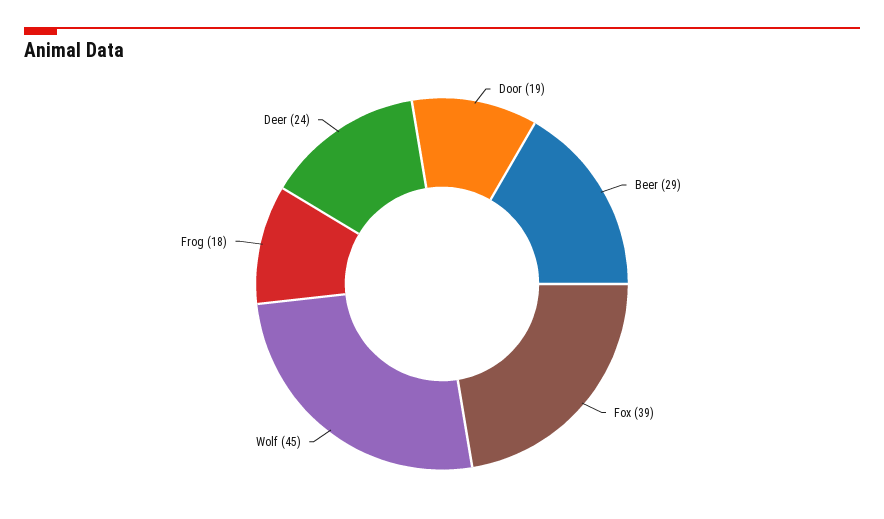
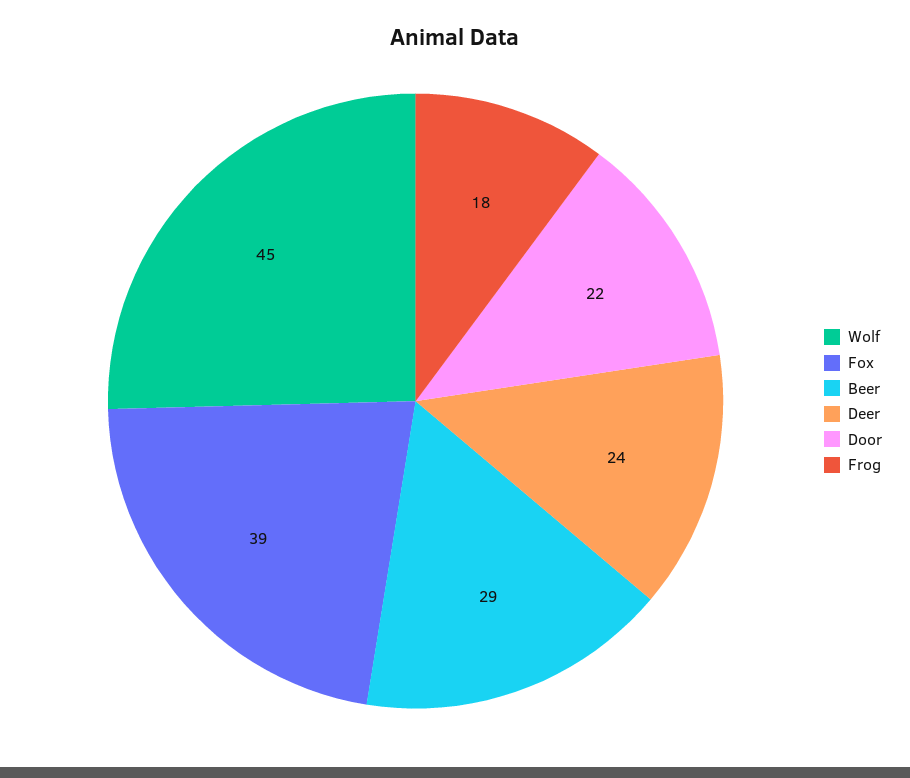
  {
-   "Door": 19,
+   "Door": 22,
    "Beer": 29,
    "Fox": 39,
    "Wolf": 45,
    "Frog": 18,
    "Deer": 24
  }

